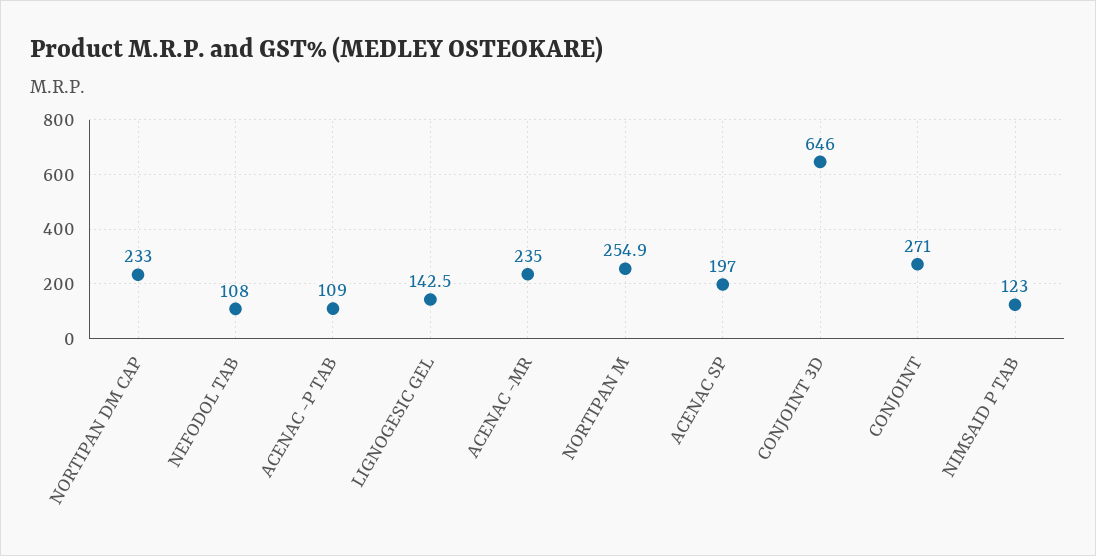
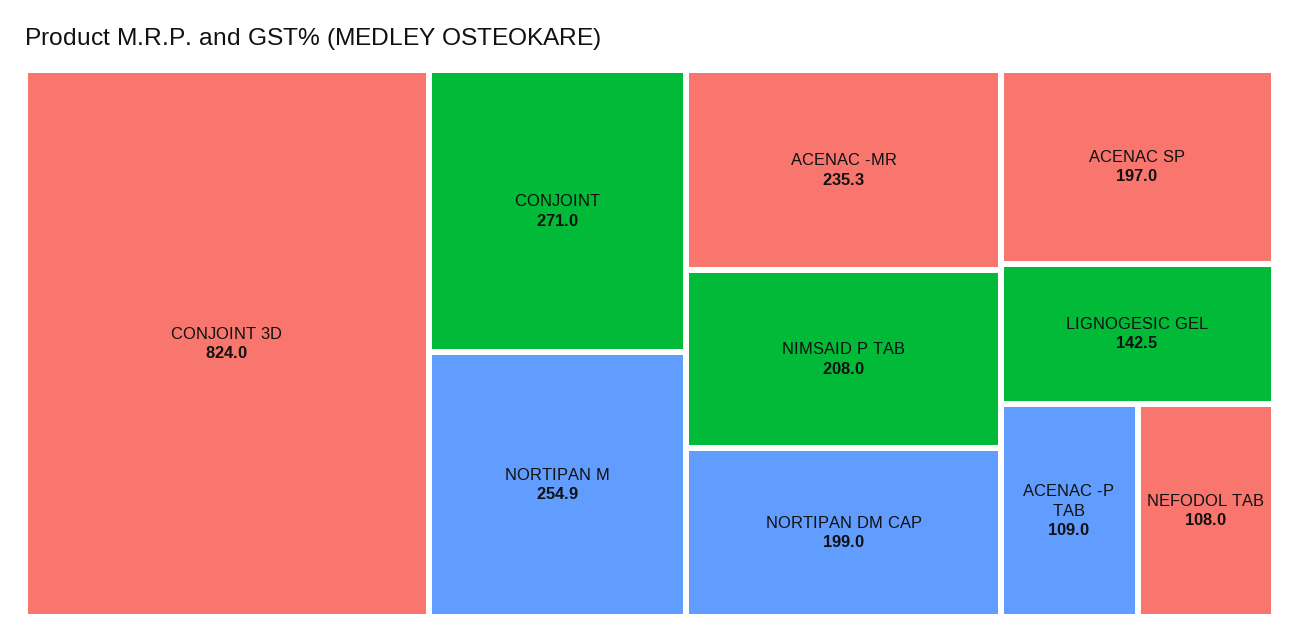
  {
-   "NORTIPAN DM CAP": 233,
+   "NORTIPAN DM CAP": 199,
    "NEFODOL TAB": 108,
    "ACENAC -P TAB": 109,
    "LIGNOGESIC GEL": 142.5,
-   "ACENAC -MR": 235,
+   "ACENAC -MR": 235.3,
    "NORTIPAN M": 254.9,
    "ACENAC SP": 197,
-   "CONJOINT 3D": 646,
+   "CONJOINT 3D": 824,
    "CONJOINT": 271,
-   "NIMSAID P TAB": 123
+   "NIMSAID P TAB": 208
  }

